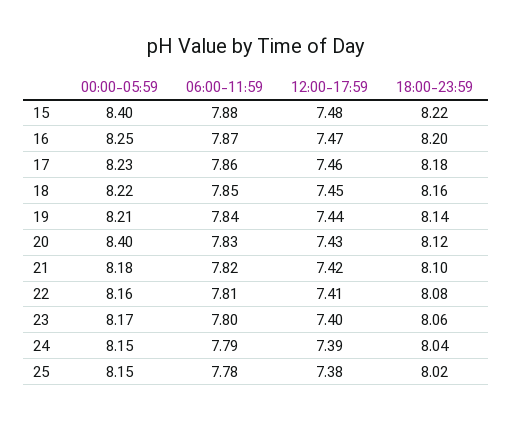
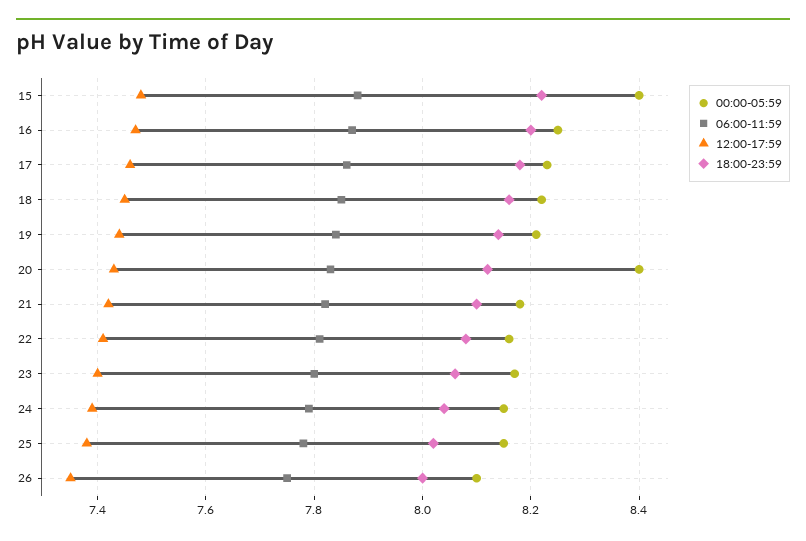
  {
    "00:00-05:59": {
      "15": 8.4,
      "16": 8.25,
      "17": 8.23,
      "18": 8.22,
      "19": 8.21,
      "20": 8.4,
      "21": 8.18,
      "22": 8.16,
      "23": 8.17,
      "24": 8.15,
-     "25": 8.15
+     "25": 8.15,
+     "26": 8.1
    },
    "06:00-11:59": {
      "15": 7.88,
      "16": 7.87,
      "17": 7.86,
      "18": 7.85,
      "19": 7.84,
      "20": 7.83,
      "21": 7.82,
      "22": 7.81,
      "23": 7.8,
      "24": 7.79,
-     "25": 7.78
+     "25": 7.78,
+     "26": 7.75
    },
    "12:00-17:59": {
      "15": 7.48,
      "16": 7.47,
      "17": 7.46,
      "18": 7.45,
      "19": 7.44,
      "20": 7.43,
      "21": 7.42,
      "22": 7.41,
      "23": 7.4,
      "24": 7.39,
-     "25": 7.38
+     "25": 7.38,
+     "26": 7.35
    },
    "18:00-23:59": {
      "15": 8.22,
      "16": 8.2,
      "17": 8.18,
      "18": 8.16,
      "19": 8.14,
      "20": 8.12,
      "21": 8.1,
      "22": 8.08,
      "23": 8.06,
      "24": 8.04,
-     "25": 8.02
+     "25": 8.02,
+     "26": 8
    }
  }

